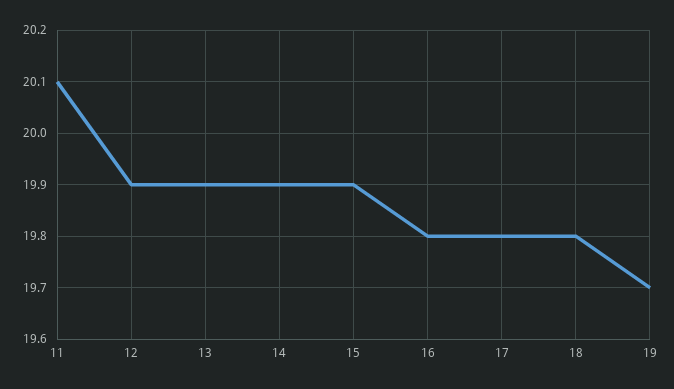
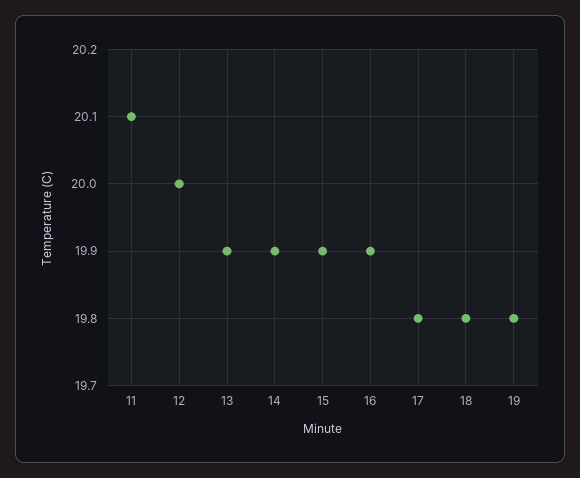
  {
    "11": 20.1,
-   "12": 19.9,
+   "12": 20,
    "13": 19.9,
    "14": 19.9,
    "15": 19.9,
-   "16": 19.8,
+   "16": 19.9,
    "17": 19.8,
    "18": 19.8,
-   "19": 19.7
+   "19": 19.8
  }

